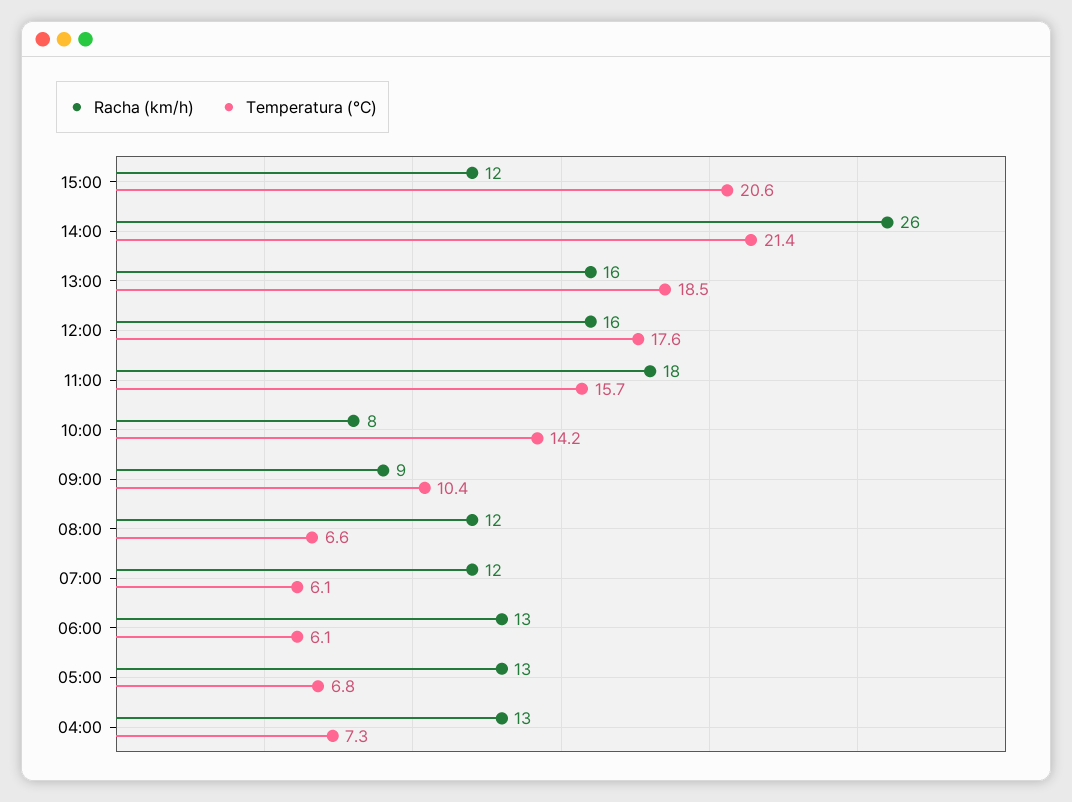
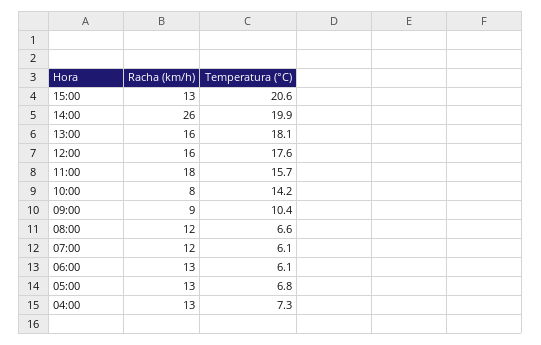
  {
    "Racha (km/h)": {
-     "15:00": 12,
+     "15:00": 13,
      "14:00": 26,
      "13:00": 16,
      "12:00": 16,
      "11:00": 18,
      "10:00": 8,
      "09:00": 9,
      "08:00": 12,
      "07:00": 12,
      "06:00": 13,
      "05:00": 13,
      "04:00": 13
    },
    "Temperatura (°C)": {
      "15:00": 20.6,
-     "14:00": 21.4,
+     "14:00": 19.9,
-     "13:00": 18.5,
+     "13:00": 18.1,
      "12:00": 17.6,
      "11:00": 15.7,
      "10:00": 14.2,
      "09:00": 10.4,
      "08:00": 6.6,
      "07:00": 6.1,
      "06:00": 6.1,
      "05:00": 6.8,
      "04:00": 7.3
    }
  }

